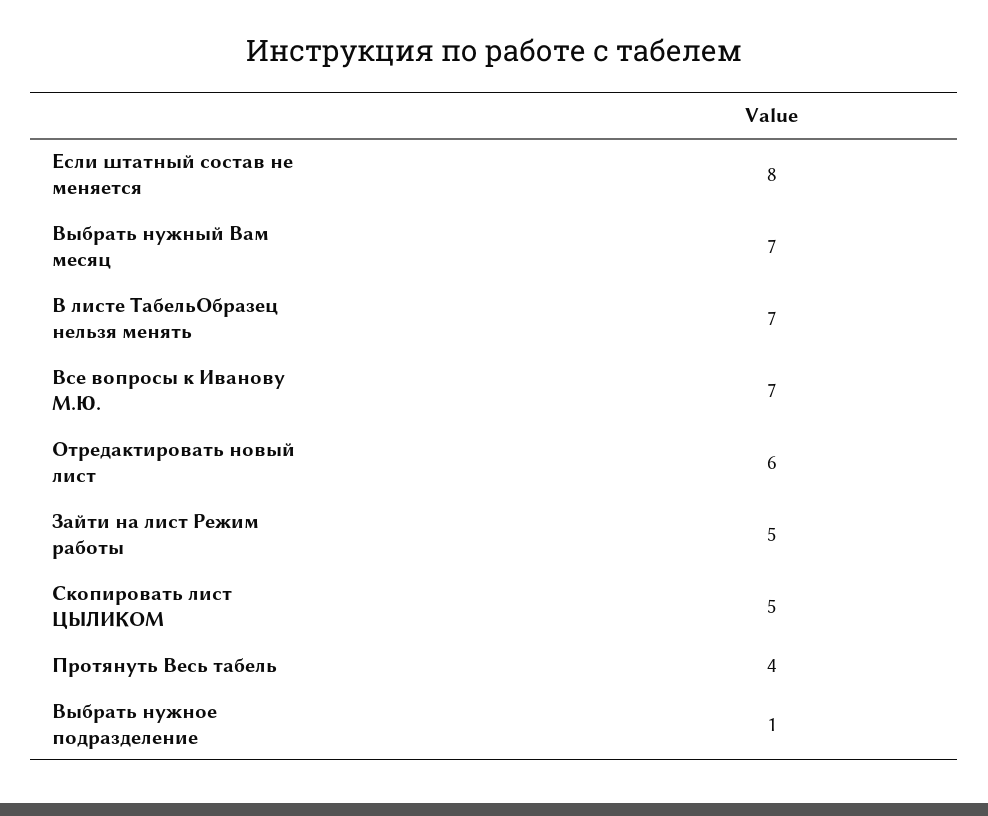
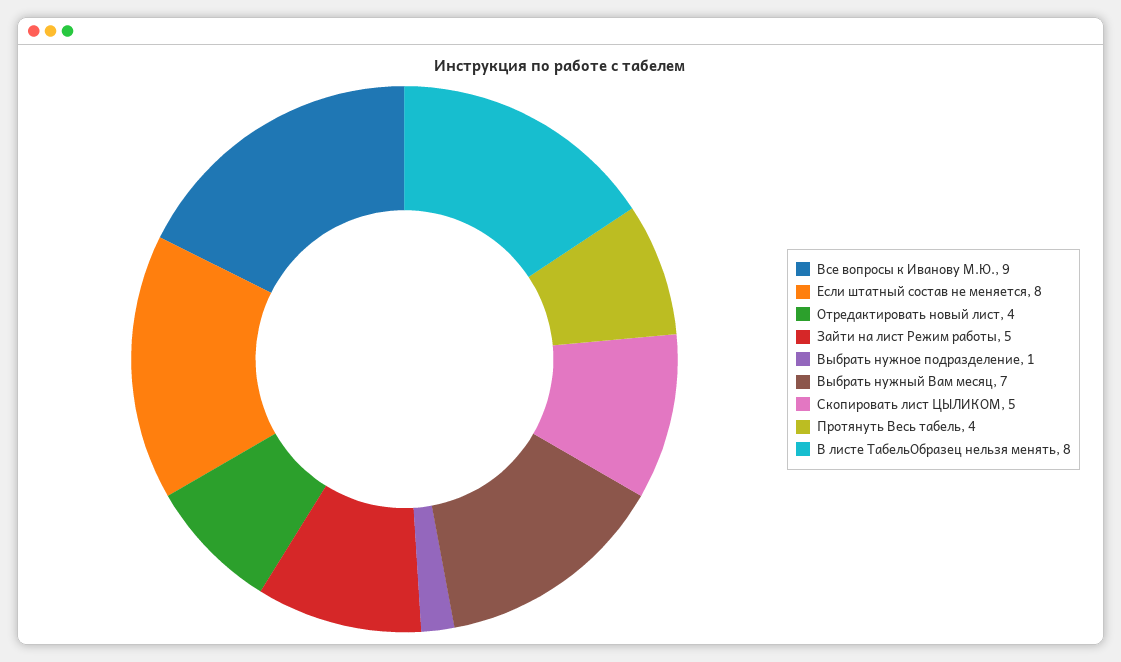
  {
    "Если штатный состав не меняется": 8,
    "Выбрать нужный Вам месяц": 7,
-   "В листе ТабельОбразец нельзя менять": 7,
+   "В листе ТабельОбразец нельзя менять": 8,
-   "Все вопросы к Иванову М.Ю.": 7,
+   "Все вопросы к Иванову М.Ю.": 9,
-   "Отредактировать новый лист": 6,
+   "Отредактировать новый лист": 4,
    "Зайти на лист Режим работы": 5,
    "Скопировать лист ЦЫЛИКОМ": 5,
    "Протянуть Весь табель": 4,
    "Выбрать нужное подразделение": 1
  }

